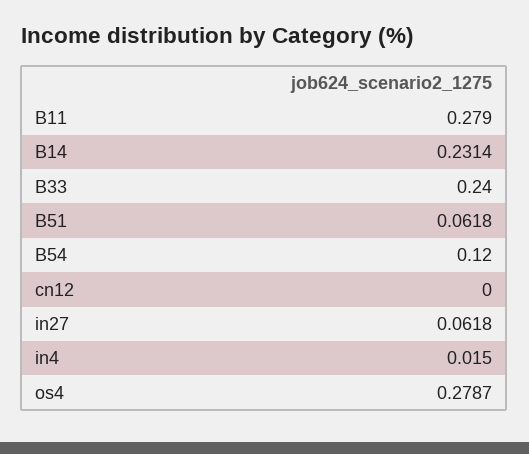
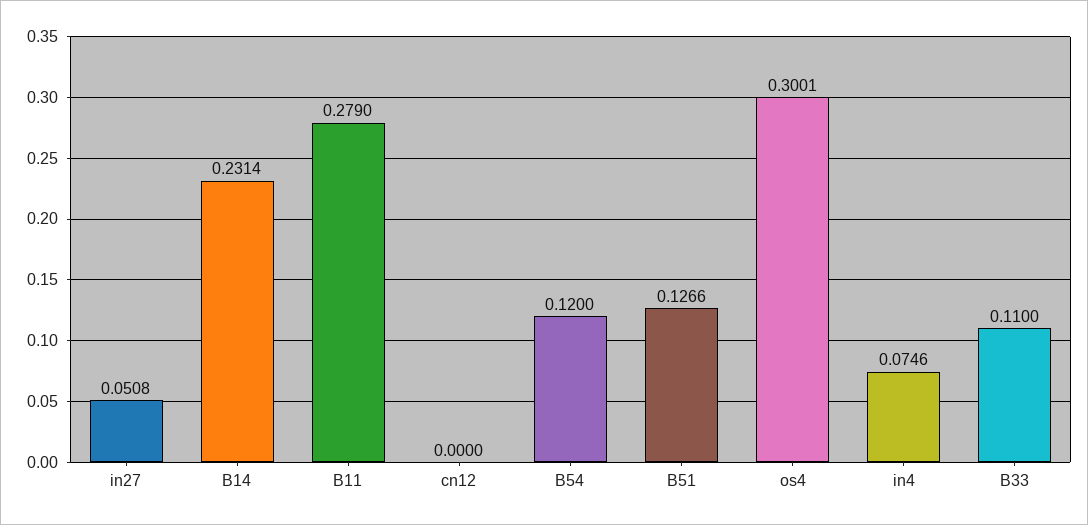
  {
    "B11": 0.279,
    "B14": 0.2314,
-   "B33": 0.24,
+   "B33": 0.11,
-   "B51": 0.0618,
+   "B51": 0.1266,
    "B54": 0.12,
    "cn12": 0,
-   "in27": 0.0618,
+   "in27": 0.0508,
-   "in4": 0.015,
+   "in4": 0.0746,
-   "os4": 0.2787
+   "os4": 0.3001
  }

